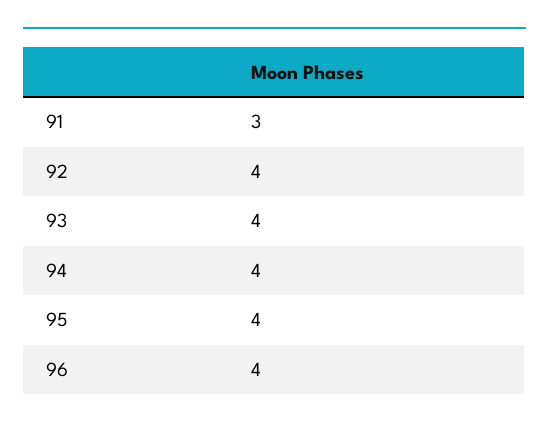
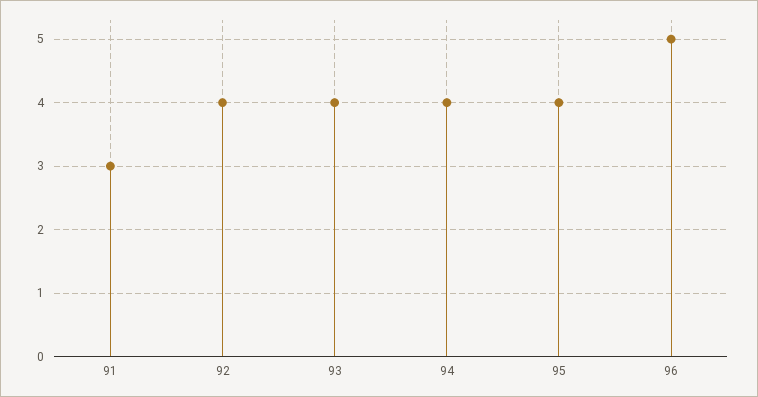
  {
    "91": 3,
    "92": 4,
    "93": 4,
    "94": 4,
    "95": 4,
-   "96": 4
+   "96": 5
  }

